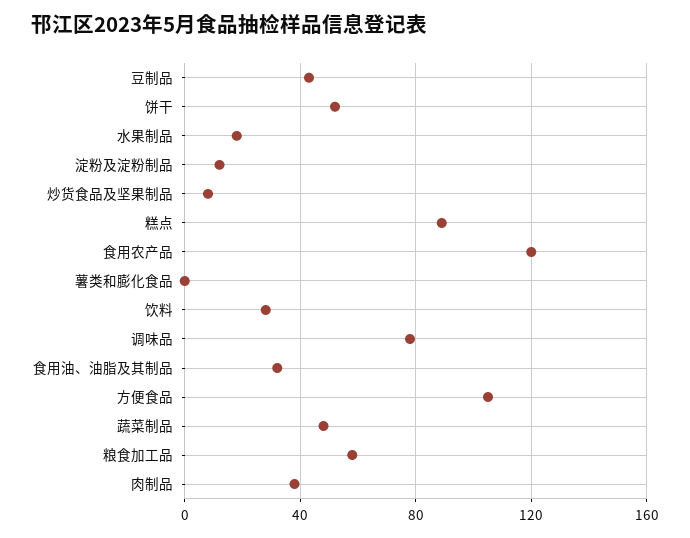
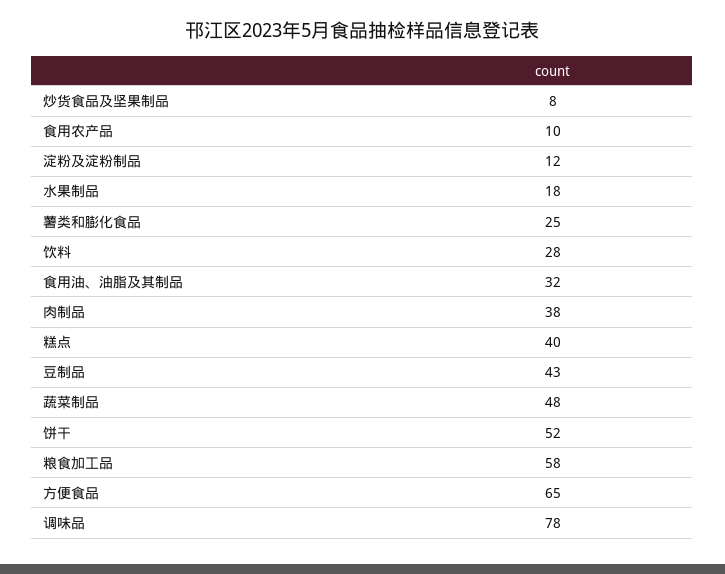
  {
    "豆制品": 43,
    "饼干": 52,
    "水果制品": 18,
    "淀粉及淀粉制品": 12,
    "炒货食品及坚果制品": 8,
-   "糕点": 90,
+   "糕点": 40,
-   "食用农产品": 120,
+   "食用农产品": 10,
-   "薯类和膨化食品": 0,
+   "薯类和膨化食品": 25,
    "饮料": 28,
    "调味品": 78,
    "食用油、油脂及其制品": 32,
-   "方便食品": 105,
+   "方便食品": 65,
    "蔬菜制品": 48,
    "粮食加工品": 58,
    "肉制品": 38
  }

